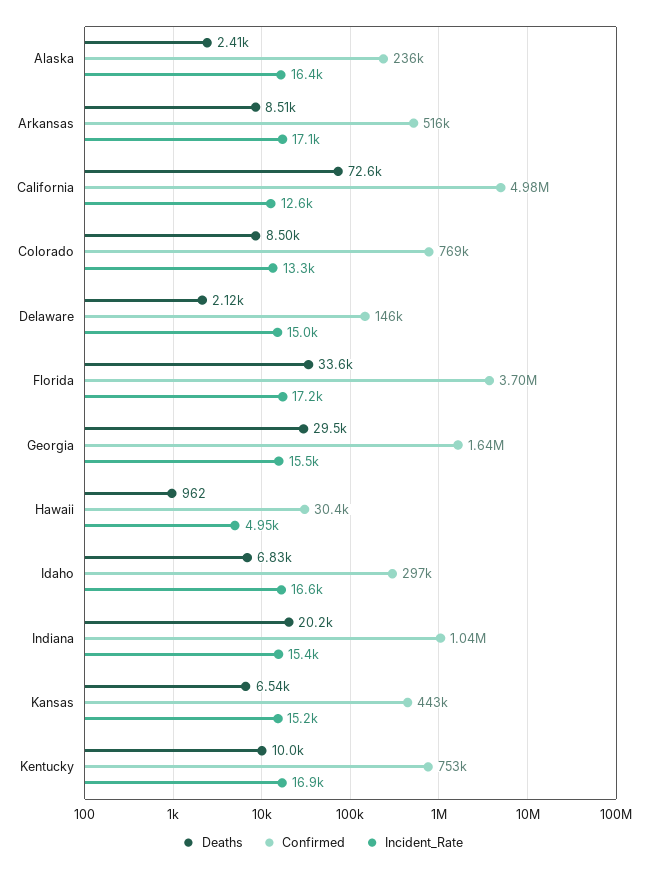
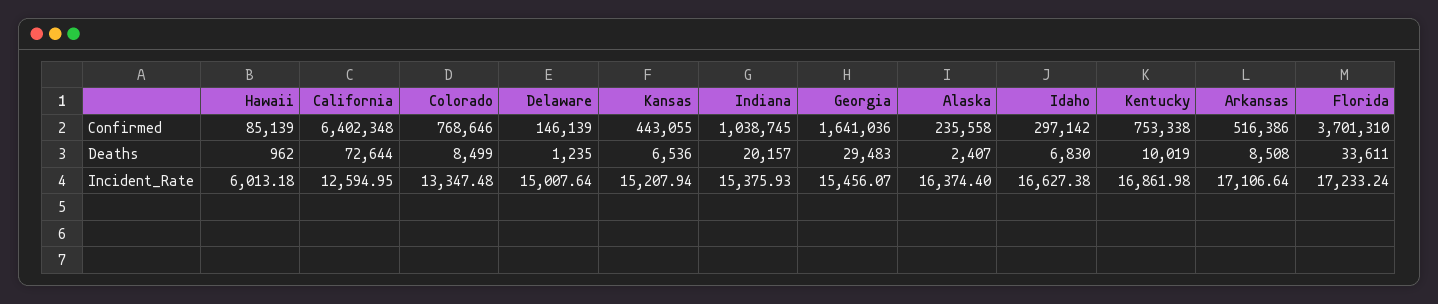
  {
    "Deaths": {
      "Alaska": 2407,
      "Arkansas": 8508,
      "California": 72644,
      "Colorado": 8499,
-     "Delaware": 2120,
+     "Delaware": 1235,
      "Florida": 33611,
      "Georgia": 29483,
      "Hawaii": 962,
      "Idaho": 6830,
      "Indiana": 20157,
      "Kansas": 6536,
      "Kentucky": 10019
    },
    "Confirmed": {
      "Alaska": 235558,
      "Arkansas": 516386,
-     "California": 4980000,
+     "California": 6402348,
      "Colorado": 768646,
      "Delaware": 146139,
      "Florida": 3701310,
      "Georgia": 1641036,
-     "Hawaii": 30400,
+     "Hawaii": 85139,
      "Idaho": 297142,
      "Indiana": 1038745,
      "Kansas": 443055,
      "Kentucky": 753338
    },
    "Incident_Rate": {
      "Alaska": 16374.4,
      "Arkansas": 17106.64,
      "California": 12594.95,
      "Colorado": 13347.48,
      "Delaware": 15007.64,
      "Florida": 17233.24,
      "Georgia": 15456.07,
-     "Hawaii": 4950,
+     "Hawaii": 6013.18,
      "Idaho": 16627.38,
      "Indiana": 15375.93,
      "Kansas": 15207.94,
      "Kentucky": 16861.98
    }
  }

